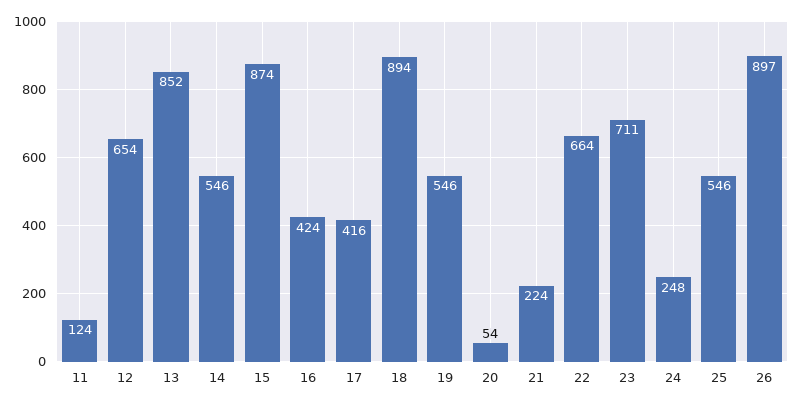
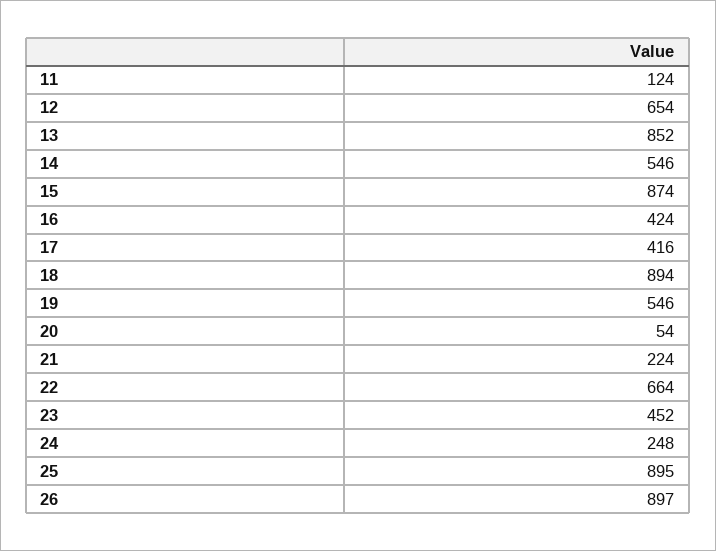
  {
    "11": 124,
    "12": 654,
    "13": 852,
    "14": 546,
    "15": 874,
    "16": 424,
    "17": 416,
    "18": 894,
    "19": 546,
    "20": 54,
    "21": 224,
    "22": 664,
-   "23": 711,
+   "23": 452,
    "24": 248,
-   "25": 546,
+   "25": 895,
    "26": 897
  }

